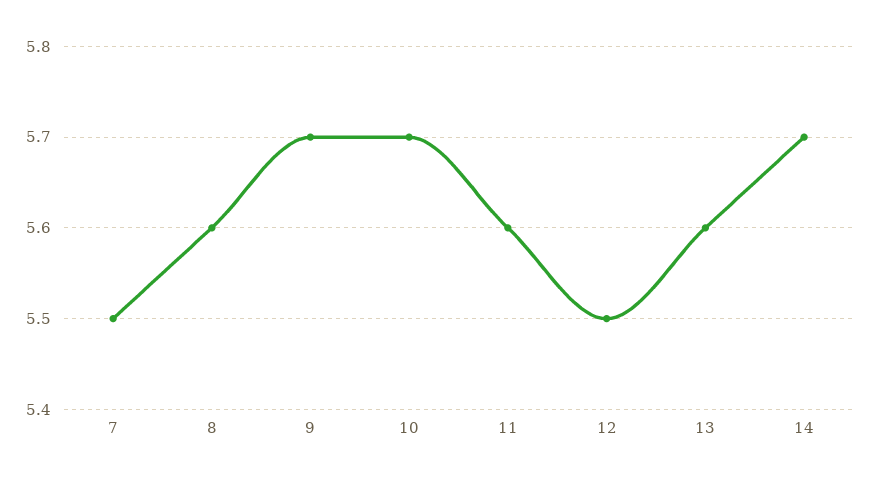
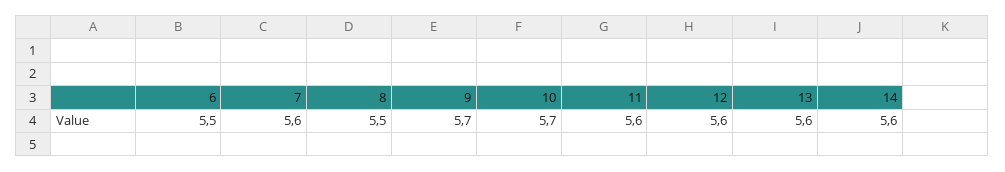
  {
-   "7": 5.5,
+   "7": 5.6,
-   "8": 5.6,
+   "8": 5.5,
    "9": 5.7,
    "10": 5.7,
    "11": 5.6,
-   "12": 5.5,
+   "12": 5.6,
    "13": 5.6,
-   "14": 5.7
+   "14": 5.6,
+   "6": 5.5
  }

